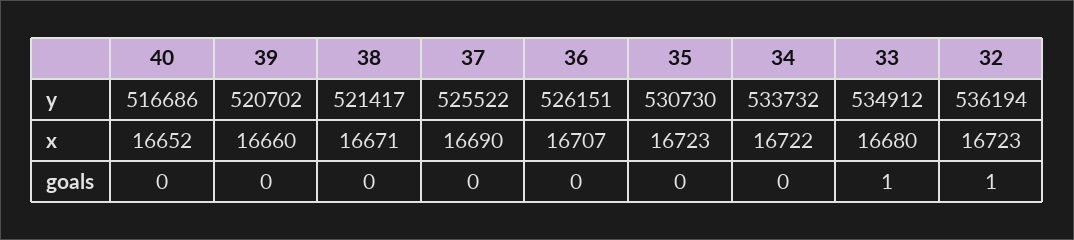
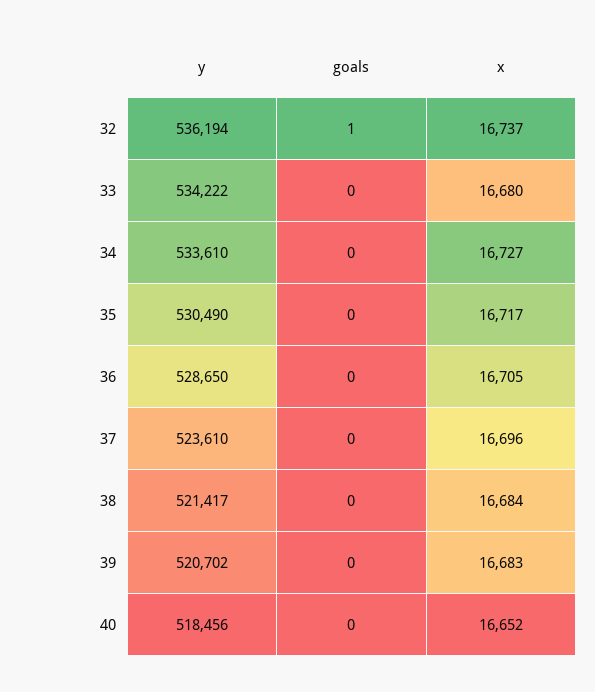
  {
    "40": {
-     "y": 516686,
+     "y": 518456,
      "x": 16652,
      "goals": 0
    },
    "39": {
      "y": 520702,
-     "x": 16660,
+     "x": 16683,
      "goals": 0
    },
    "38": {
      "y": 521417,
-     "x": 16671,
+     "x": 16684,
      "goals": 0
    },
    "37": {
-     "y": 525522,
+     "y": 523610,
-     "x": 16690,
+     "x": 16696,
      "goals": 0
    },
    "36": {
-     "y": 526151,
+     "y": 528650,
-     "x": 16707,
+     "x": 16705,
      "goals": 0
    },
    "35": {
-     "y": 530730,
+     "y": 530490,
-     "x": 16723,
+     "x": 16717,
      "goals": 0
    },
    "34": {
-     "y": 533732,
+     "y": 533610,
-     "x": 16722,
+     "x": 16727,
      "goals": 0
    },
    "33": {
-     "y": 534912,
+     "y": 534222,
      "x": 16680,
-     "goals": 1
+     "goals": 0
    },
    "32": {
      "y": 536194,
-     "x": 16723,
+     "x": 16737,
      "goals": 1
    }
  }

